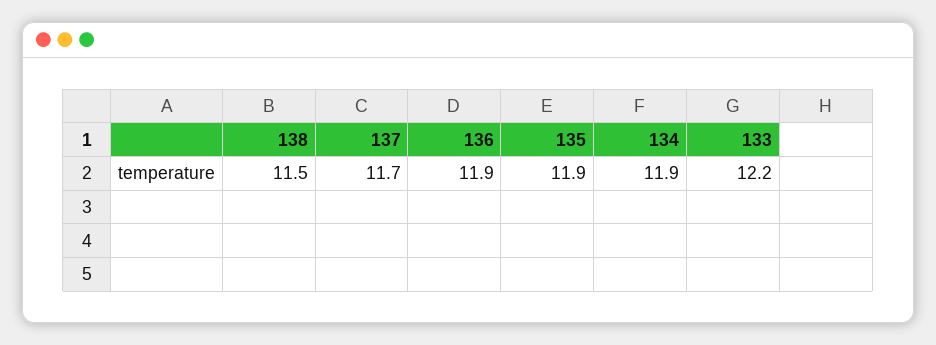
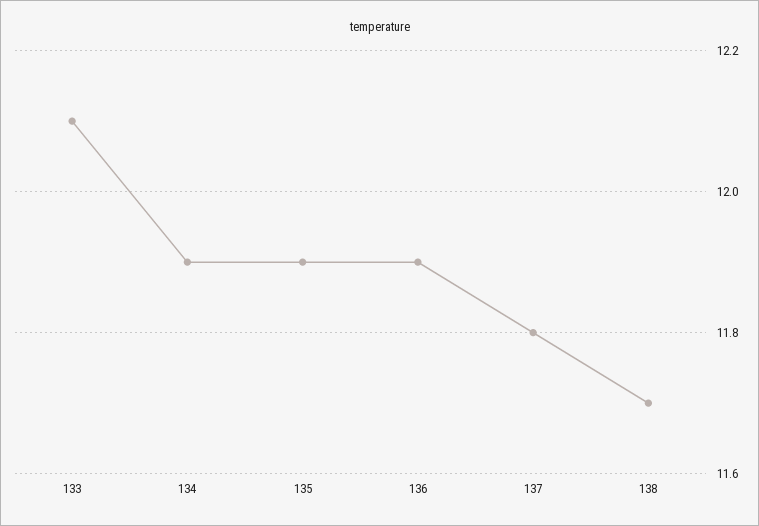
  {
-   "138": 11.5,
+   "138": 11.7,
-   "137": 11.7,
+   "137": 11.8,
    "136": 11.9,
    "135": 11.9,
    "134": 11.9,
-   "133": 12.2
+   "133": 12.1
  }

